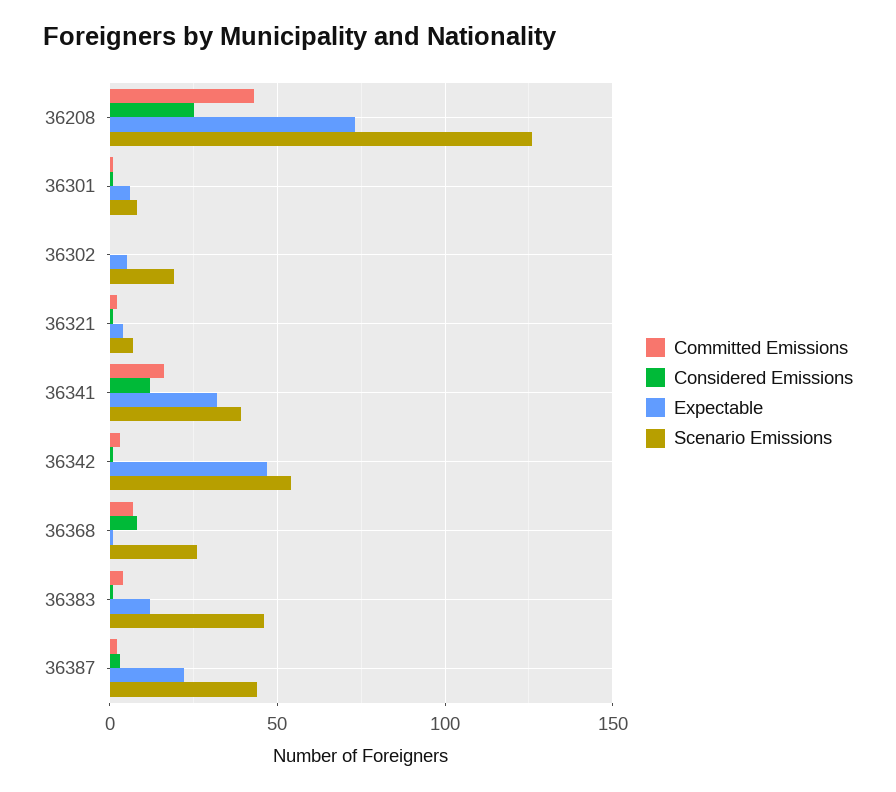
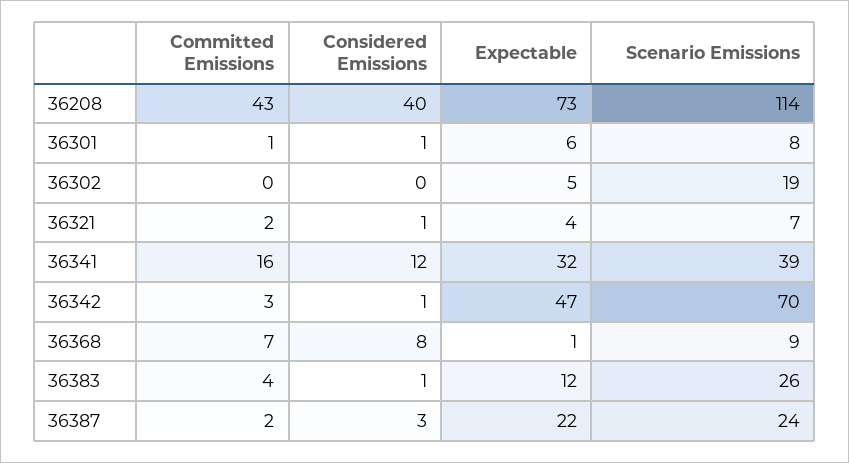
  {
    "Committed Emissions": {
      "36208": 43,
      "36301": 1,
      "36302": 0,
      "36321": 2,
      "36341": 16,
      "36342": 3,
      "36368": 7,
      "36383": 4,
      "36387": 2
    },
    "Considered Emissions": {
-     "36208": 25,
+     "36208": 40,
      "36301": 1,
      "36302": 0,
      "36321": 1,
      "36341": 12,
      "36342": 1,
      "36368": 8,
      "36383": 1,
      "36387": 3
    },
    "Expectable": {
      "36208": 73,
      "36301": 6,
      "36302": 5,
      "36321": 4,
      "36341": 32,
      "36342": 47,
      "36368": 1,
      "36383": 12,
      "36387": 22
    },
    "Scenario Emissions": {
-     "36208": 125,
+     "36208": 114,
      "36301": 8,
      "36302": 19,
      "36321": 7,
      "36341": 39,
-     "36342": 55,
+     "36342": 70,
-     "36368": 25,
+     "36368": 9,
-     "36383": 45,
+     "36383": 26,
-     "36387": 45
+     "36387": 24
    }
  }

